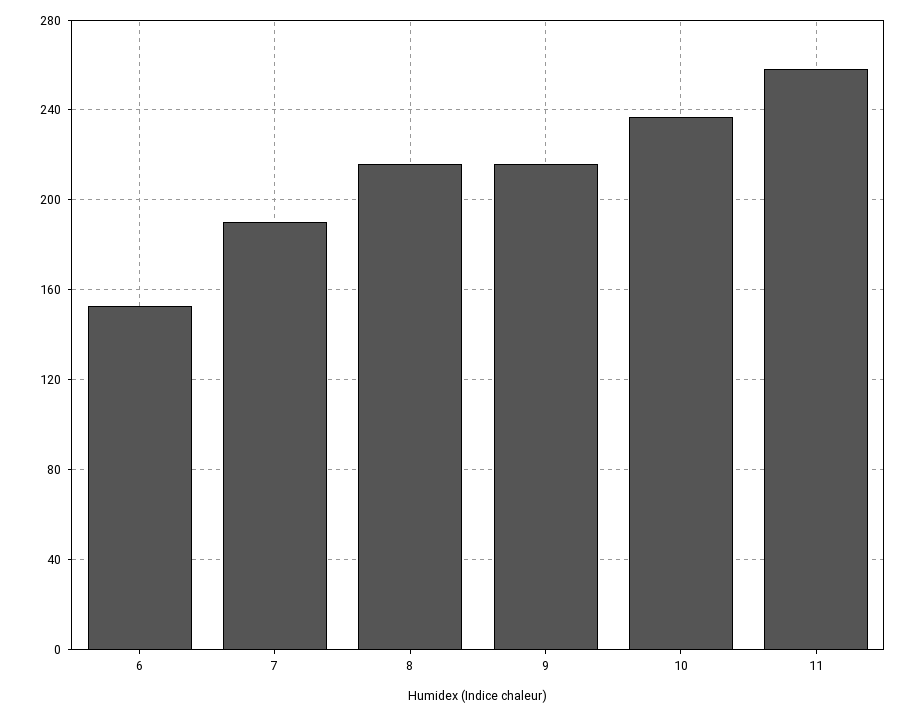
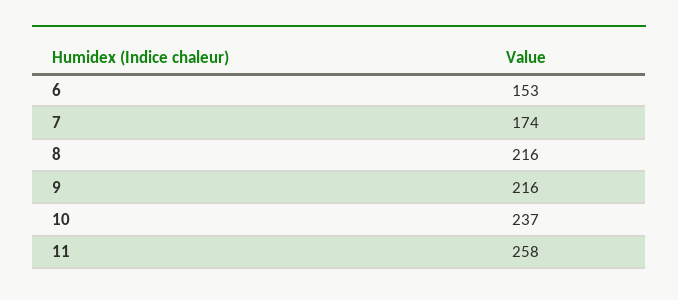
  {
    "6": 153,
-   "7": 190,
+   "7": 174,
    "8": 216,
    "9": 216,
    "10": 237,
    "11": 258
  }

